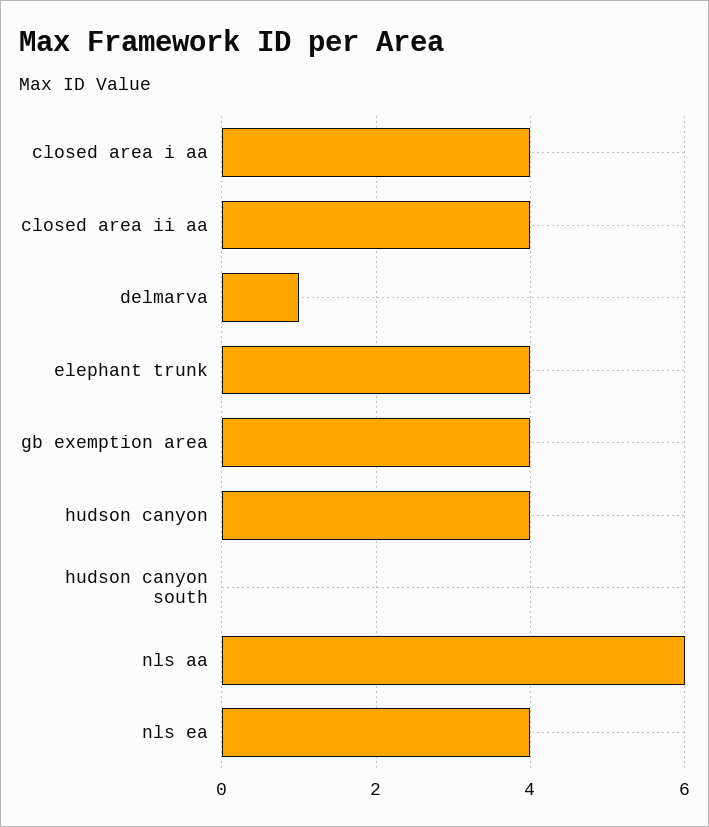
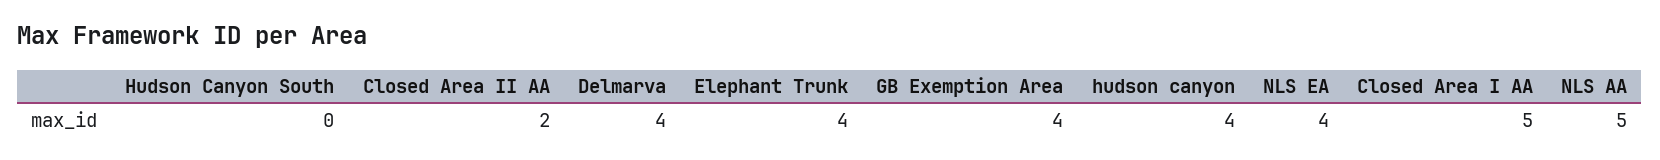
  {
-   "closed area i aa": 4,
+   "closed area i aa": 5,
-   "closed area ii aa": 4,
+   "closed area ii aa": 2,
-   "delmarva": 1,
+   "delmarva": 4,
    "elephant trunk": 4,
    "gb exemption area": 4,
    "hudson canyon": 4,
    "hudson canyon south": 0,
-   "nls aa": 6,
+   "nls aa": 5,
    "nls ea": 4
  }

